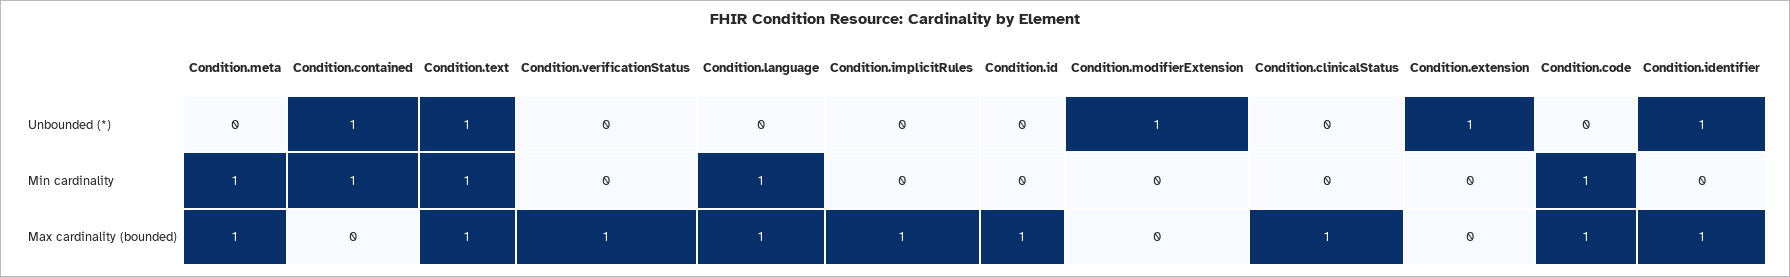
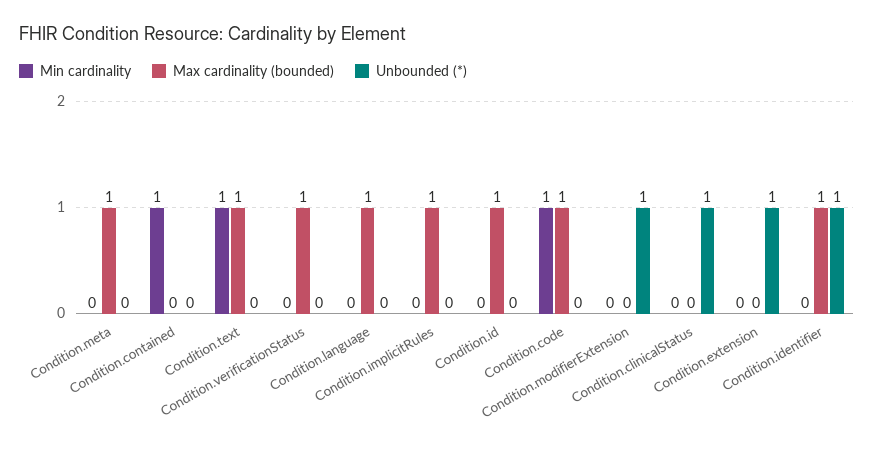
  {
    "Unbounded (*)": {
      "Condition.meta": 0,
-     "Condition.contained": 1,
+     "Condition.contained": 0,
-     "Condition.text": 1,
+     "Condition.text": 0,
      "Condition.verificationStatus": 0,
      "Condition.language": 0,
      "Condition.implicitRules": 0,
      "Condition.id": 0,
      "Condition.modifierExtension": 1,
-     "Condition.clinicalStatus": 0,
+     "Condition.clinicalStatus": 1,
      "Condition.extension": 1,
      "Condition.code": 0,
      "Condition.identifier": 1
    },
    "Min cardinality": {
-     "Condition.meta": 1,
+     "Condition.meta": 0,
      "Condition.contained": 1,
      "Condition.text": 1,
      "Condition.verificationStatus": 0,
-     "Condition.language": 1,
+     "Condition.language": 0,
      "Condition.implicitRules": 0,
      "Condition.id": 0,
      "Condition.modifierExtension": 0,
      "Condition.clinicalStatus": 0,
      "Condition.extension": 0,
      "Condition.code": 1,
      "Condition.identifier": 0
    },
    "Max cardinality (bounded)": {
      "Condition.meta": 1,
      "Condition.contained": 0,
      "Condition.text": 1,
      "Condition.verificationStatus": 1,
      "Condition.language": 1,
      "Condition.implicitRules": 1,
      "Condition.id": 1,
      "Condition.modifierExtension": 0,
-     "Condition.clinicalStatus": 1,
+     "Condition.clinicalStatus": 0,
      "Condition.extension": 0,
      "Condition.code": 1,
      "Condition.identifier": 1
    }
  }

